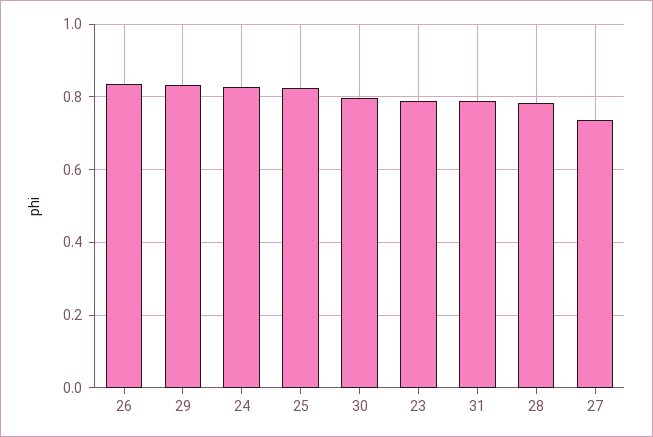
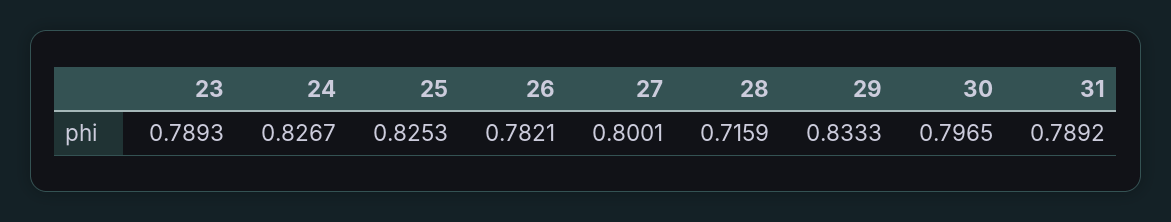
  {
-   "26": 0.84,
+   "26": 0.7821,
    "29": 0.8333,
    "24": 0.8267,
    "25": 0.8253,
    "30": 0.7965,
    "23": 0.7893,
    "31": 0.7892,
-   "28": 0.78,
+   "28": 0.7159,
-   "27": 0.74
+   "27": 0.8001
  }

